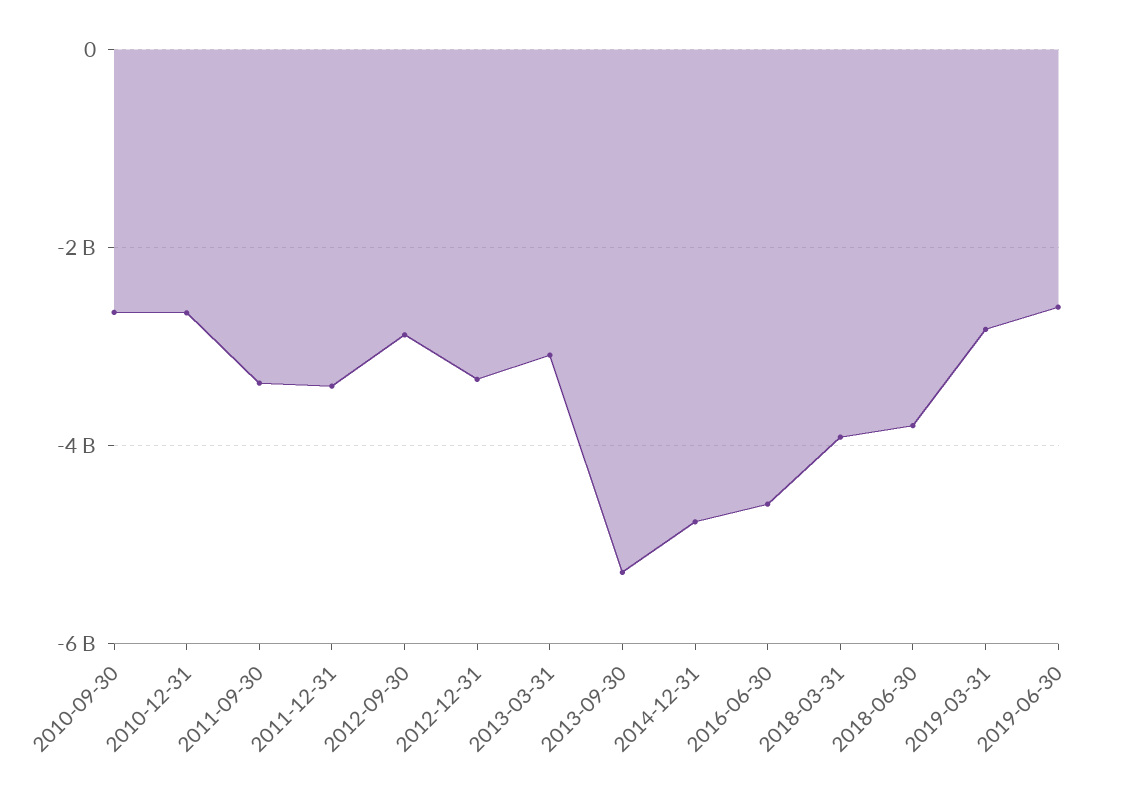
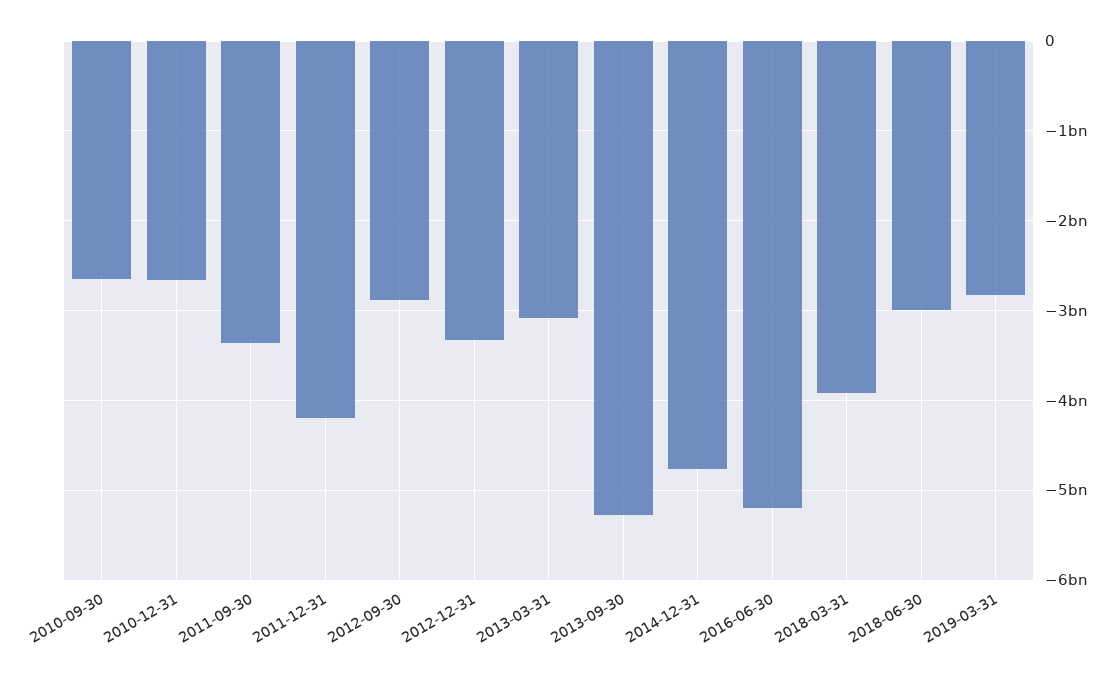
  {
    "2010-09-30": -2700000000,
    "2010-12-31": -2700000000,
    "2011-09-30": -3400000000,
-   "2011-12-31": -3400000000,
+   "2011-12-31": -4200000000,
    "2012-09-30": -2900000000,
    "2012-12-31": -3300000000,
    "2013-03-31": -3100000000,
    "2013-09-30": -5300000000,
    "2014-12-31": -4800000000,
-   "2016-06-30": -4600000000,
+   "2016-06-30": -5200000000,
    "2018-03-31": -3900000000,
-   "2018-06-30": -3800000000,
+   "2018-06-30": -3000000000,
-   "2019-03-31": -2800000000,
+   "2019-03-31": -2800000000
-   "2019-06-30": -2600000000
  }

